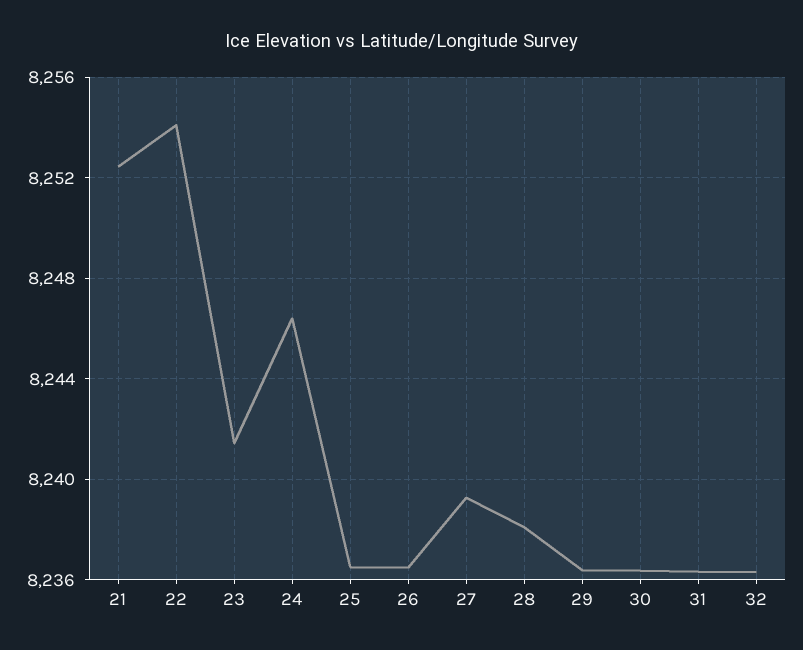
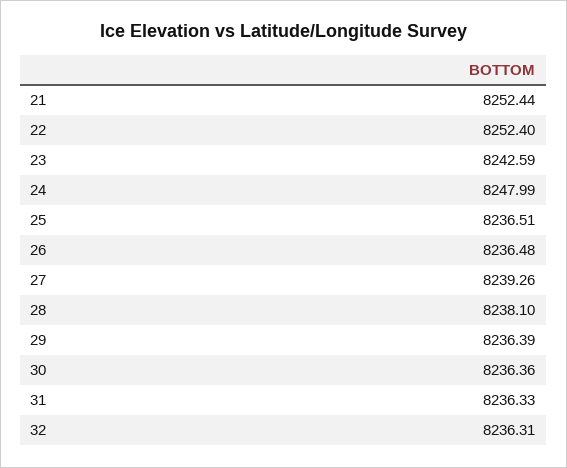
  {
    "21": 8252.44,
-   "22": 8254,
+   "22": 8252.4,
-   "23": 8241.5,
+   "23": 8242.59,
-   "24": 8246.5,
+   "24": 8247.99,
    "25": 8236.51,
    "26": 8236.48,
    "27": 8239.26,
    "28": 8238.1,
    "29": 8236.39,
    "30": 8236.36,
    "31": 8236.33,
    "32": 8236.31
  }

